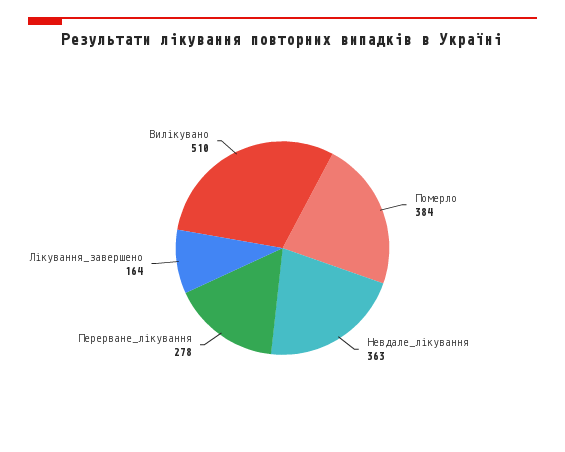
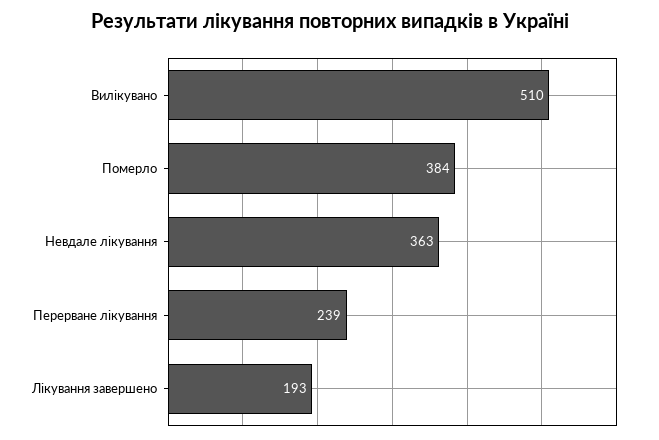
  {
    "Померло": 384,
    "Невдале_лікування": 363,
-   "Перерване_лікування": 278,
+   "Перерване_лікування": 239,
-   "Лікування_завершено": 164,
+   "Лікування_завершено": 193,
    "Вилікувано": 510
  }

